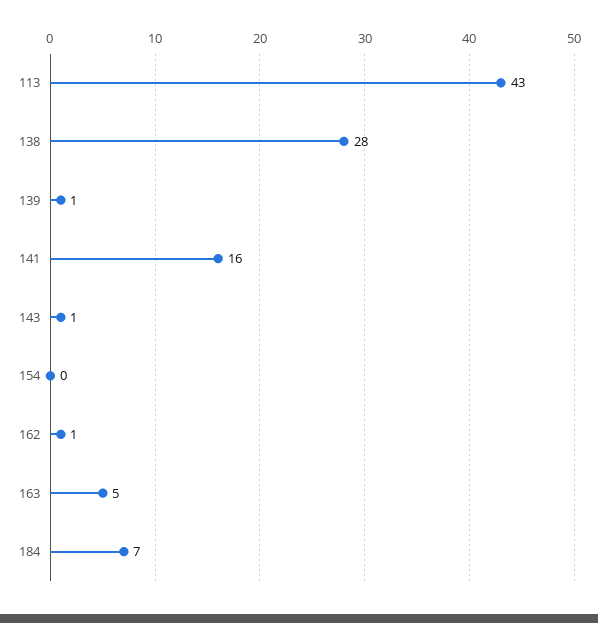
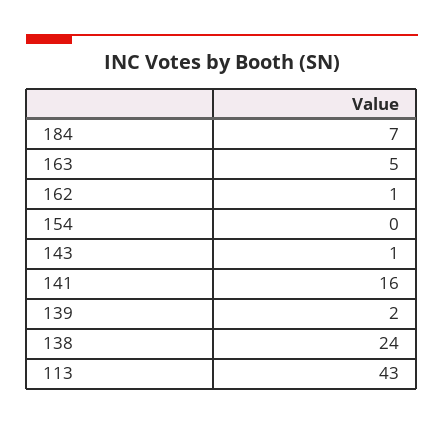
  {
    "113": 43,
-   "138": 28,
+   "138": 24,
-   "139": 1,
+   "139": 2,
    "141": 16,
    "143": 1,
    "154": 0,
    "162": 1,
    "163": 5,
    "184": 7
  }

